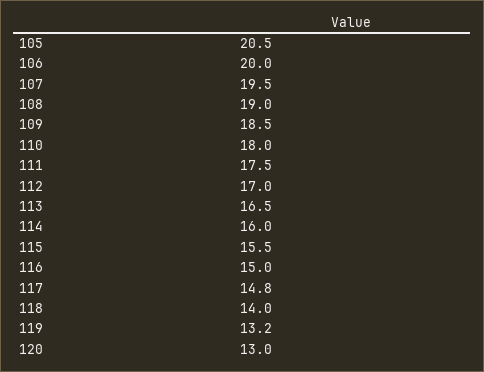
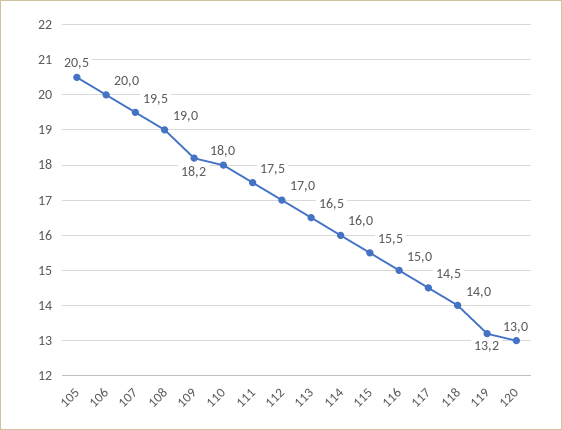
  {
    "105": 20.5,
    "106": 20,
    "107": 19.5,
    "108": 19,
-   "109": 18.5,
+   "109": 18.2,
    "110": 18,
    "111": 17.5,
    "112": 17,
    "113": 16.5,
    "114": 16,
    "115": 15.5,
    "116": 15,
-   "117": 14.8,
+   "117": 14.5,
    "118": 14,
    "119": 13.2,
    "120": 13
  }

